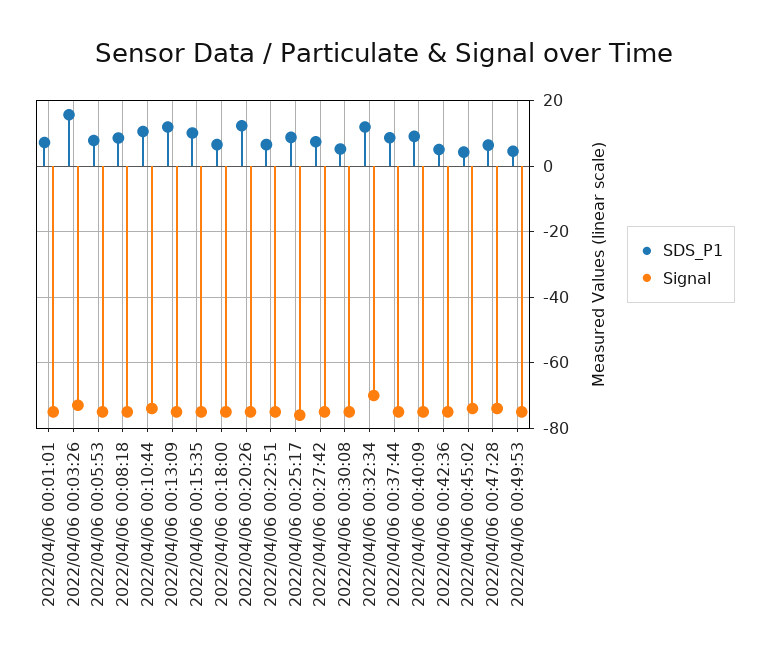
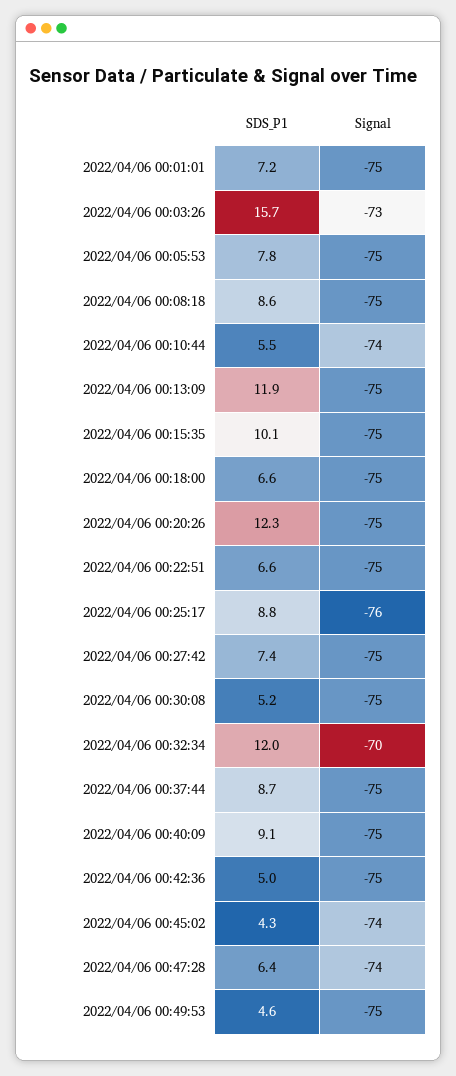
  {
    "SDS_P1": {
      "2022/04/06 00:01:01": 7.2,
      "2022/04/06 00:03:26": 15.7,
      "2022/04/06 00:05:53": 7.8,
      "2022/04/06 00:08:18": 8.6,
-     "2022/04/06 00:10:44": 10,
+     "2022/04/06 00:10:44": 5.5,
      "2022/04/06 00:13:09": 11.9,
      "2022/04/06 00:15:35": 10.1,
      "2022/04/06 00:18:00": 6.6,
      "2022/04/06 00:20:26": 12.3,
      "2022/04/06 00:22:51": 6.6,
      "2022/04/06 00:25:17": 8.8,
      "2022/04/06 00:27:42": 7.4,
      "2022/04/06 00:30:08": 5.2,
      "2022/04/06 00:32:34": 12,
      "2022/04/06 00:37:44": 8.7,
      "2022/04/06 00:40:09": 9.1,
      "2022/04/06 00:42:36": 5,
      "2022/04/06 00:45:02": 4.3,
      "2022/04/06 00:47:28": 6.4,
      "2022/04/06 00:49:53": 4.6
    },
    "Signal": {
      "2022/04/06 00:01:01": -75,
      "2022/04/06 00:03:26": -73,
      "2022/04/06 00:05:53": -75,
      "2022/04/06 00:08:18": -75,
      "2022/04/06 00:10:44": -74,
      "2022/04/06 00:13:09": -75,
      "2022/04/06 00:15:35": -75,
      "2022/04/06 00:18:00": -75,
      "2022/04/06 00:20:26": -75,
      "2022/04/06 00:22:51": -75,
      "2022/04/06 00:25:17": -76,
      "2022/04/06 00:27:42": -75,
      "2022/04/06 00:30:08": -75,
      "2022/04/06 00:32:34": -70,
      "2022/04/06 00:37:44": -75,
      "2022/04/06 00:40:09": -75,
      "2022/04/06 00:42:36": -75,
      "2022/04/06 00:45:02": -74,
      "2022/04/06 00:47:28": -74,
      "2022/04/06 00:49:53": -75
    }
  }

